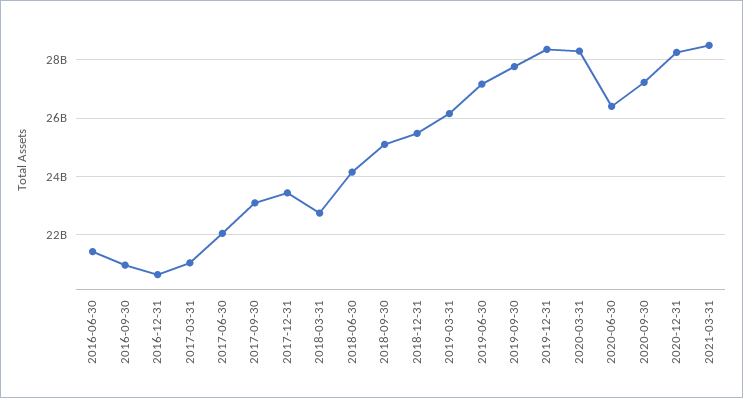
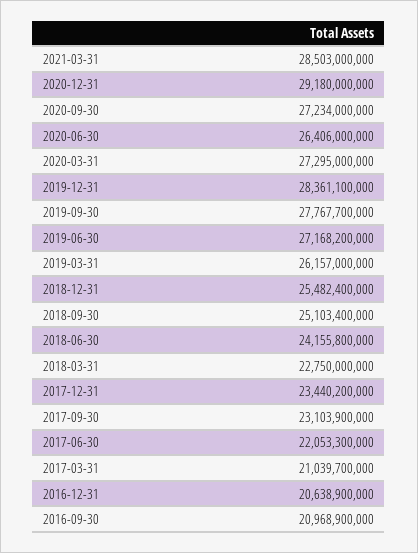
  {
-   "2016-06-30": 21500000000,
    "2016-09-30": 20968900000,
    "2016-12-31": 20638900000,
    "2017-03-31": 21039700000,
    "2017-06-30": 22053300000,
    "2017-09-30": 23103900000,
    "2017-12-31": 23440200000,
    "2018-03-31": 22750000000,
    "2018-06-30": 24155800000,
    "2018-09-30": 25103400000,
    "2018-12-31": 25482400000,
    "2019-03-31": 26157000000,
    "2019-06-30": 27168200000,
    "2019-09-30": 27767700000,
    "2019-12-31": 28361100000,
-   "2020-03-31": 28250000000,
+   "2020-03-31": 27295000000,
    "2020-06-30": 26406000000,
    "2020-09-30": 27234000000,
-   "2020-12-31": 28250000000,
+   "2020-12-31": 29180000000,
    "2021-03-31": 28503000000
  }

